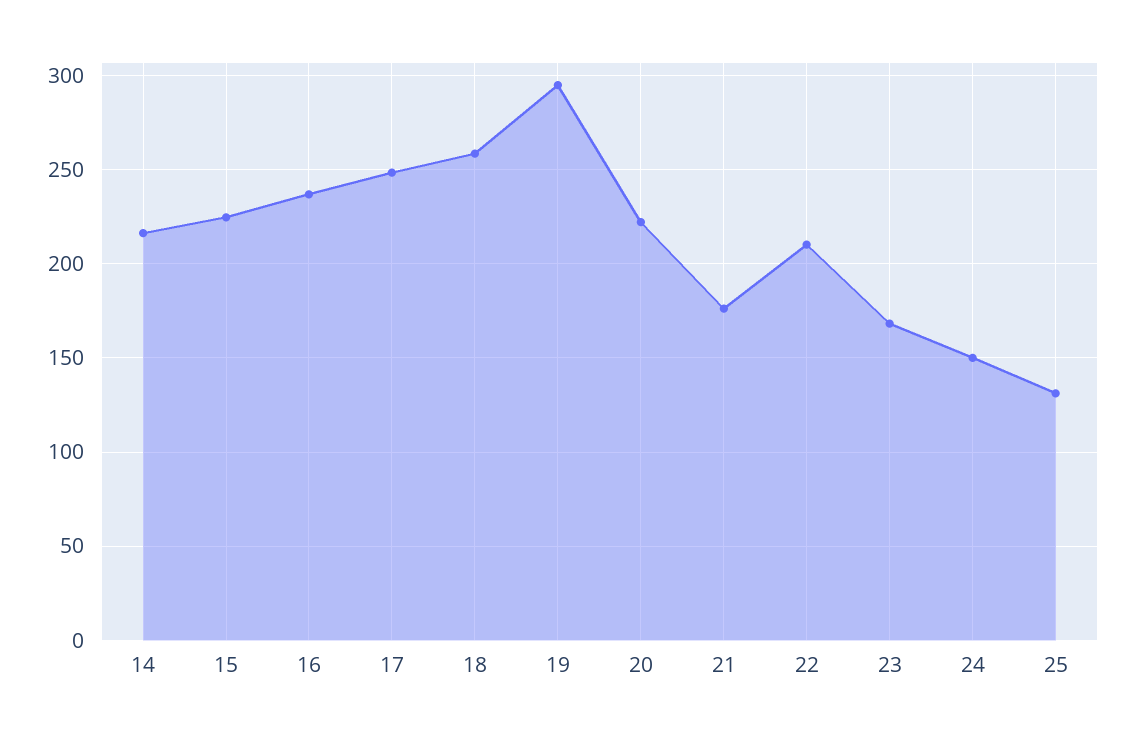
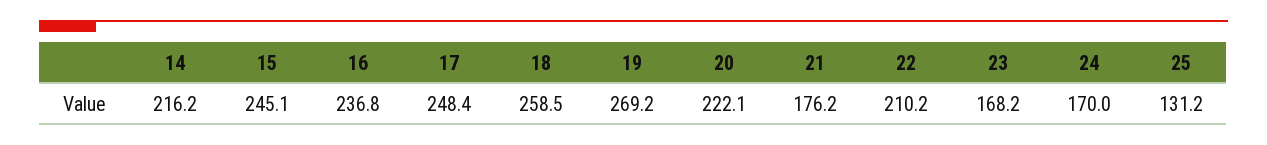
  {
    "14": 216.2,
-   "15": 225,
+   "15": 245.1,
    "16": 236.8,
    "17": 248.4,
    "18": 258.5,
-   "19": 295,
+   "19": 269.2,
    "20": 222.1,
    "21": 176.2,
    "22": 210.2,
    "23": 168.2,
-   "24": 150,
+   "24": 170,
    "25": 131.2
  }

